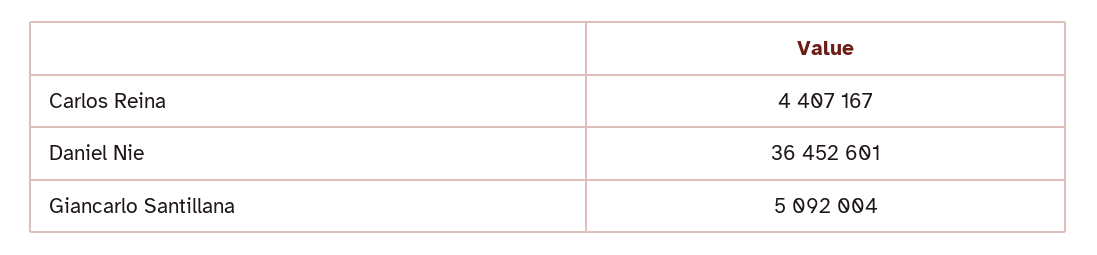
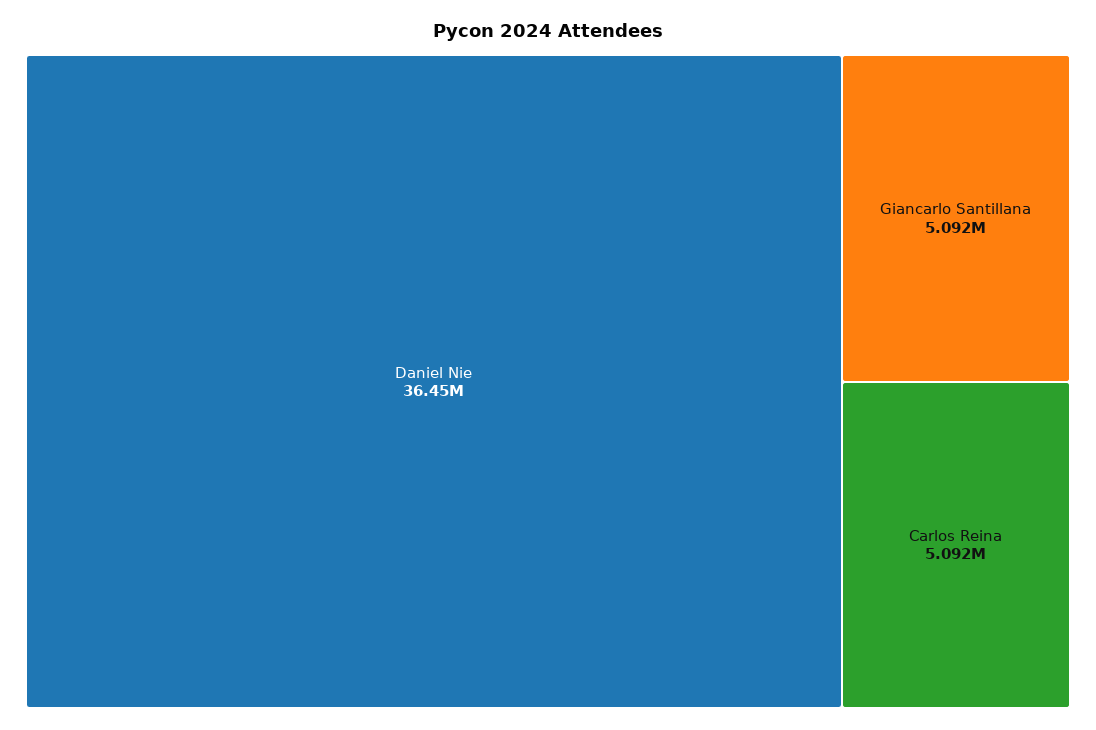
  {
-   "Carlos Reina": 4407167,
+   "Carlos Reina": 5092000,
    "Daniel Nie": 36452601,
    "Giancarlo Santillana": 5092004
  }

